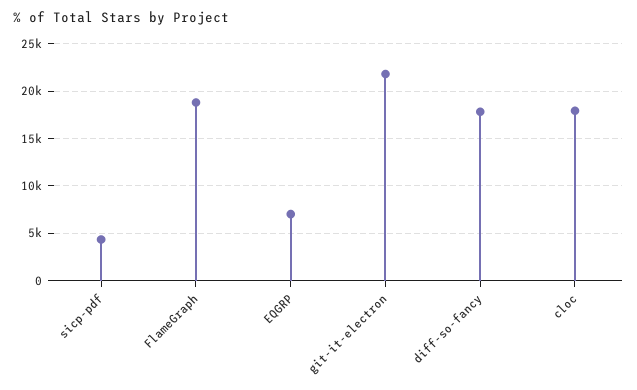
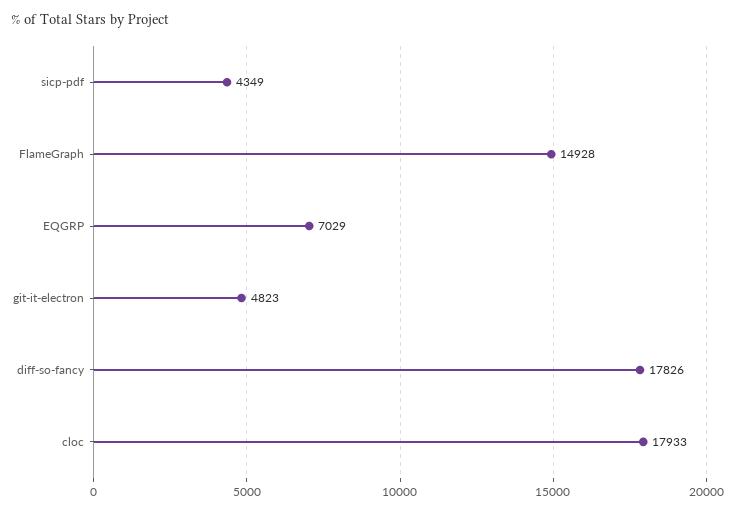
  {
    "sicp-pdf": 4349,
-   "FlameGraph": 19000,
+   "FlameGraph": 14928,
    "EQGRP": 7029,
-   "git-it-electron": 22000,
+   "git-it-electron": 4823,
    "diff-so-fancy": 17826,
    "cloc": 17933
  }

